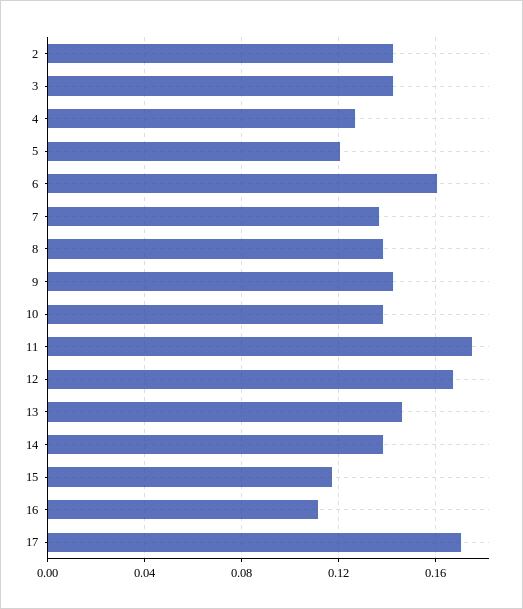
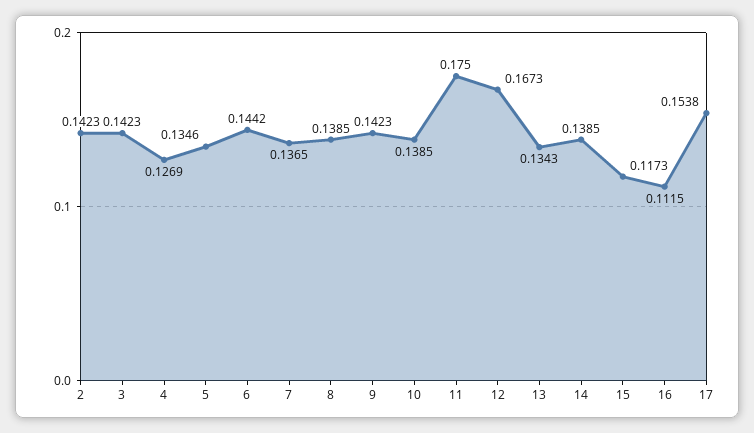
  {
    "2": 0.1423,
    "3": 0.1423,
    "4": 0.1269,
-   "5": 0.12,
+   "5": 0.1346,
-   "6": 0.16,
+   "6": 0.1442,
    "7": 0.1365,
    "8": 0.1385,
    "9": 0.1423,
    "10": 0.1385,
    "11": 0.175,
    "12": 0.1673,
-   "13": 0.145,
+   "13": 0.1343,
    "14": 0.1385,
    "15": 0.1173,
    "16": 0.1115,
-   "17": 0.17
+   "17": 0.1538
  }

